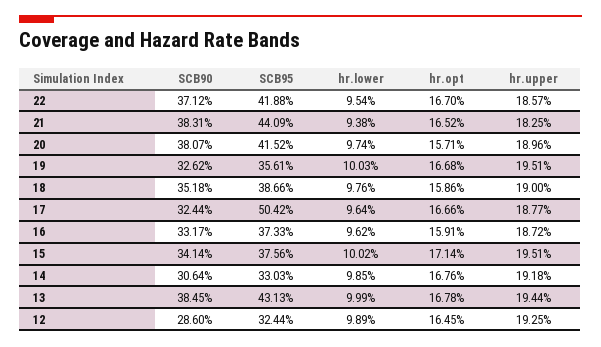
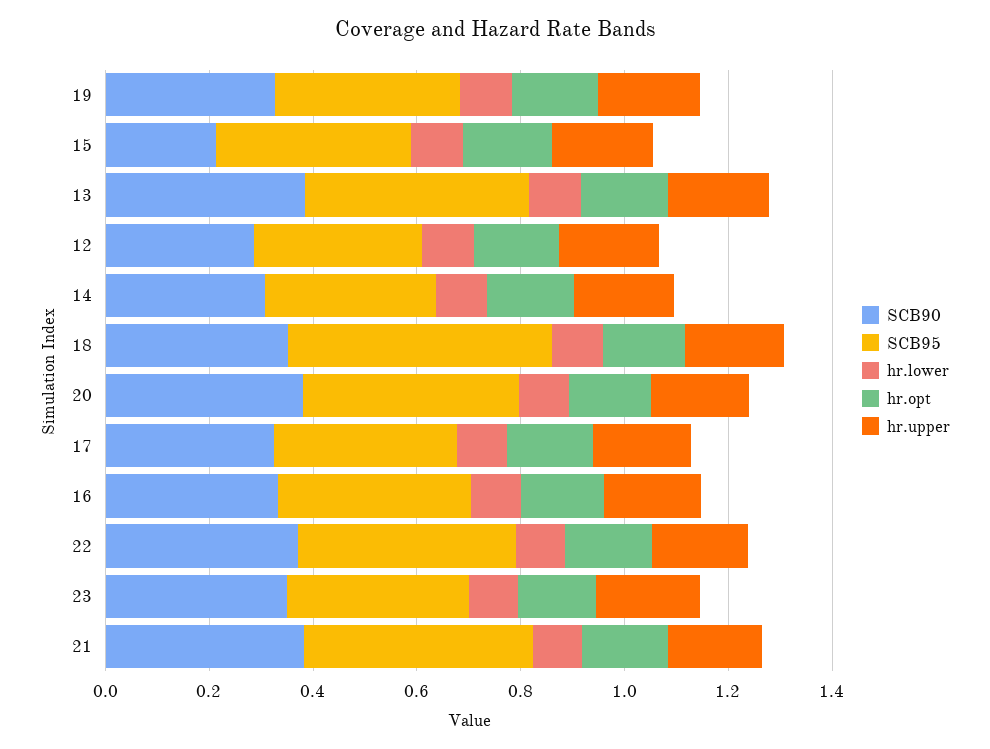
  {
    "SCB90": {
      "22": 0.3712,
      "21": 0.3831,
      "20": 0.3807,
      "19": 0.3262,
      "18": 0.3518,
      "17": 0.3244,
      "16": 0.3317,
-     "15": 0.3414,
+     "15": 0.2,
      "14": 0.3064,
      "13": 0.3845,
-     "12": 0.286
+     "12": 0.286,
+     "23": 0.35
    },
    "SCB95": {
      "22": 0.4188,
      "21": 0.4409,
      "20": 0.4152,
      "19": 0.3561,
-     "18": 0.3866,
+     "18": 0.5,
-     "17": 0.5042,
+     "17": 0.35,
      "16": 0.3733,
      "15": 0.3756,
      "14": 0.3303,
      "13": 0.4313,
-     "12": 0.3244
+     "12": 0.3244,
+     "23": 0.35
    },
    "hr.lower": {
      "22": 0.0954,
      "21": 0.0938,
      "20": 0.0974,
      "19": 0.1003,
      "18": 0.0976,
      "17": 0.0964,
      "16": 0.0962,
      "15": 0.1002,
      "14": 0.0985,
      "13": 0.0999,
-     "12": 0.0989
+     "12": 0.0989,
+     "23": 0.1
    },
    "hr.opt": {
      "22": 0.167,
      "21": 0.1652,
      "20": 0.1571,
      "19": 0.1668,
      "18": 0.1586,
      "17": 0.1666,
      "16": 0.1591,
      "15": 0.1714,
      "14": 0.1676,
      "13": 0.1678,
-     "12": 0.1645
+     "12": 0.1645,
+     "23": 0.15
    },
    "hr.upper": {
      "22": 0.1857,
      "21": 0.1825,
      "20": 0.1896,
      "19": 0.1951,
      "18": 0.19,
      "17": 0.1877,
      "16": 0.1872,
      "15": 0.1951,
      "14": 0.1918,
      "13": 0.1944,
-     "12": 0.1925
+     "12": 0.1925,
+     "23": 0.2
    }
  }

